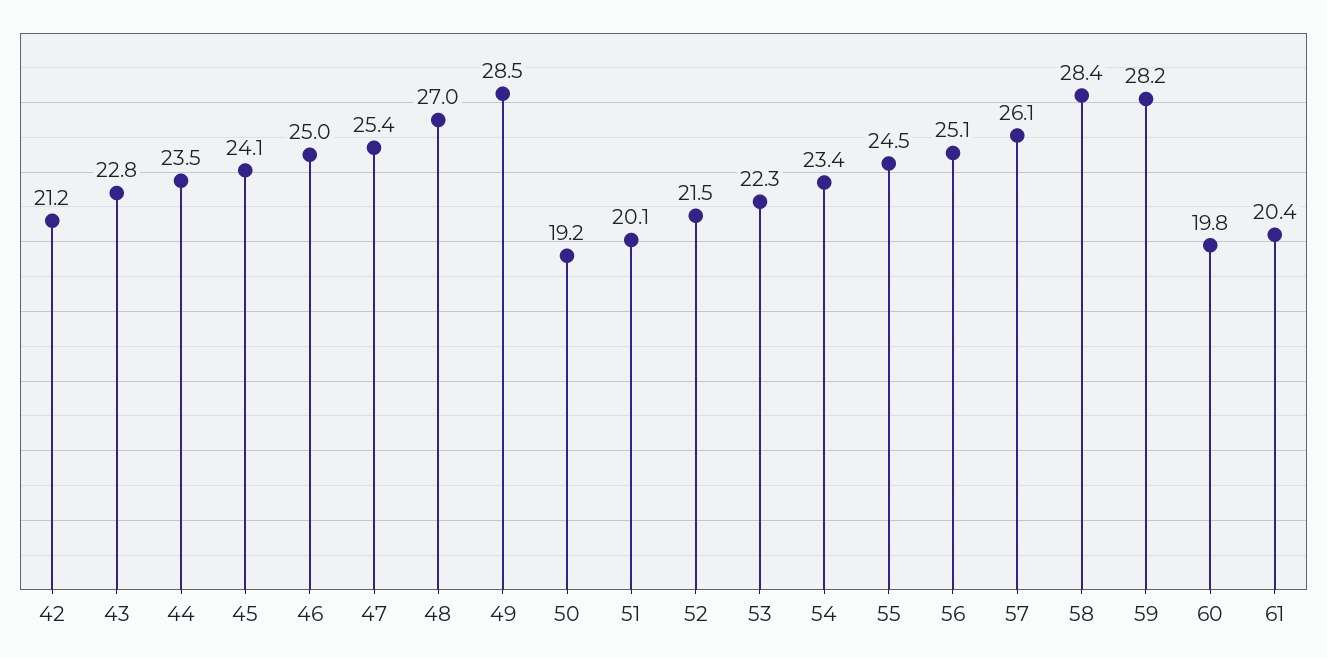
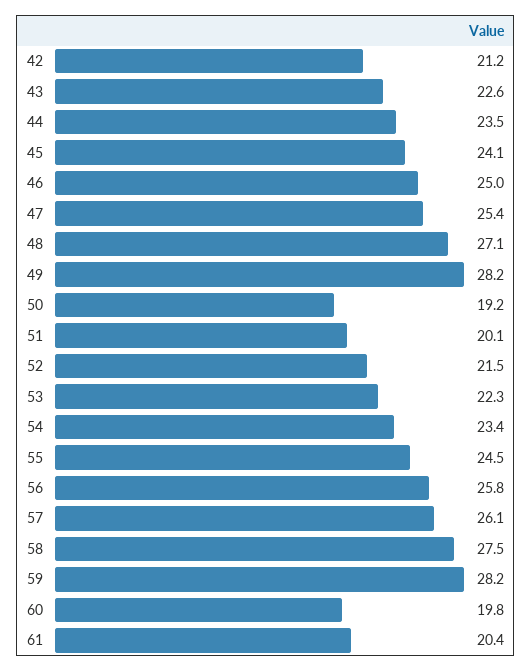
  {
    "42": 21.2,
-   "43": 22.8,
+   "43": 22.6,
    "44": 23.5,
    "45": 24.1,
    "46": 25,
    "47": 25.4,
-   "48": 27,
+   "48": 27.1,
-   "49": 28.5,
+   "49": 28.2,
    "50": 19.2,
    "51": 20.1,
    "52": 21.5,
    "53": 22.3,
    "54": 23.4,
    "55": 24.5,
-   "56": 25.1,
+   "56": 25.8,
    "57": 26.1,
-   "58": 28.4,
+   "58": 27.5,
    "59": 28.2,
    "60": 19.8,
    "61": 20.4
  }

